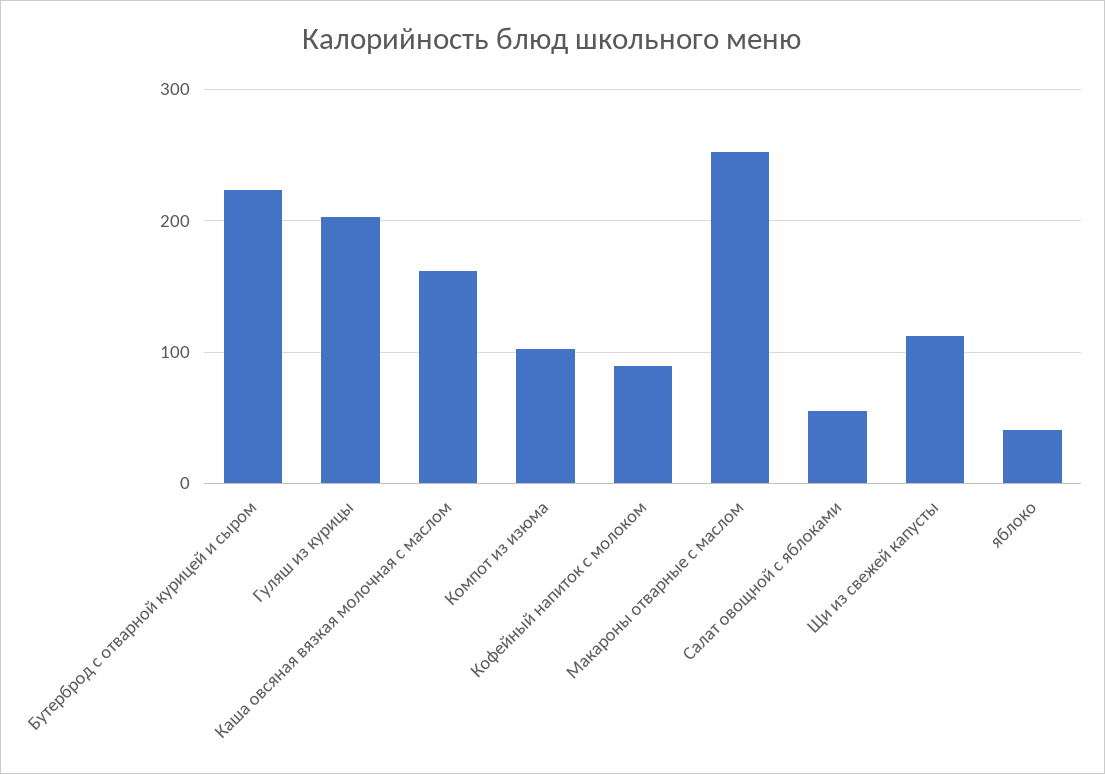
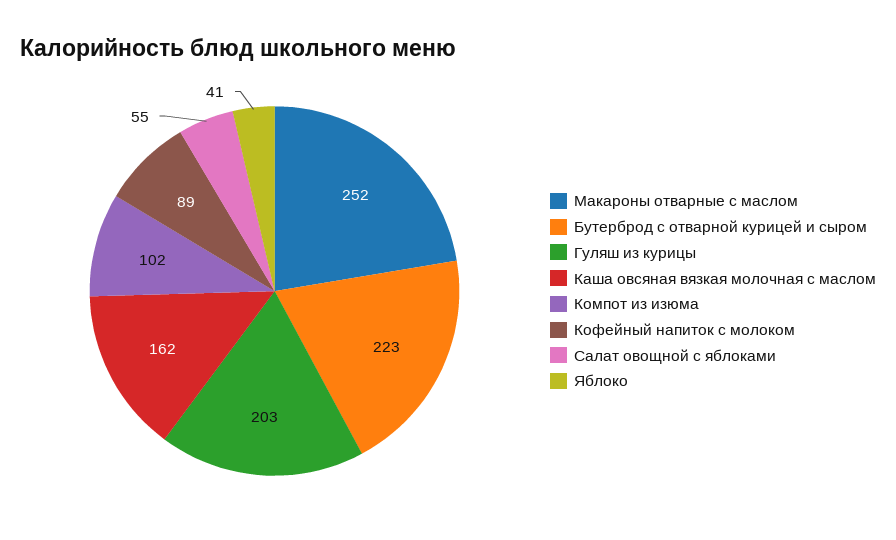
  {
    "Бутерброд с отварной курицей и сыром": 223,
    "Гуляш из курицы": 203,
    "Каша овсяная вязкая молочная с маслом": 162,
    "Компот из изюма": 102,
    "Кофейный напиток с молоком": 89,
    "Макароны отварные с маслом": 252,
    "Салат овощной с яблоками": 55,
-   "Щи из свежей капусты": 110,
    "яблоко": 41
  }

